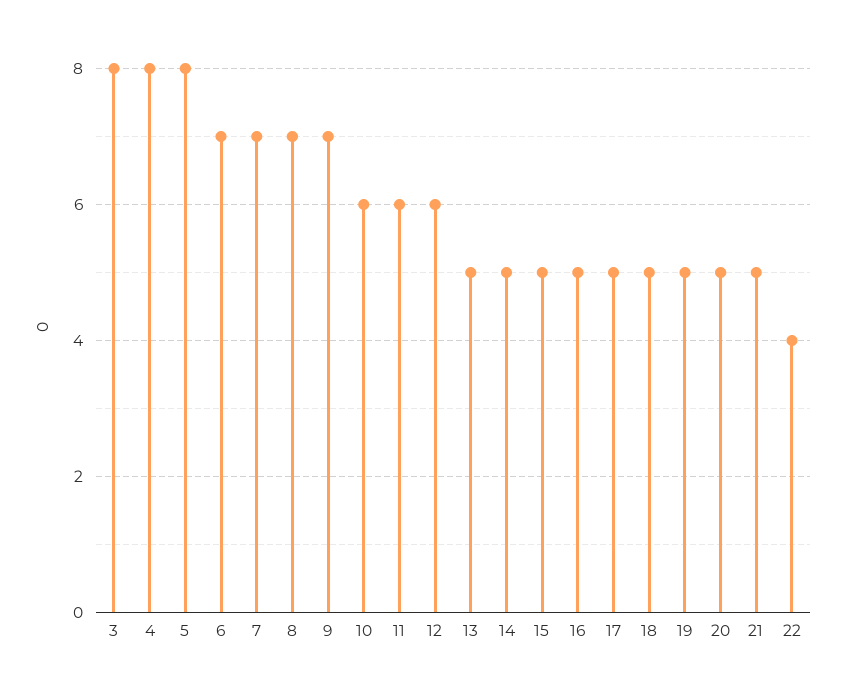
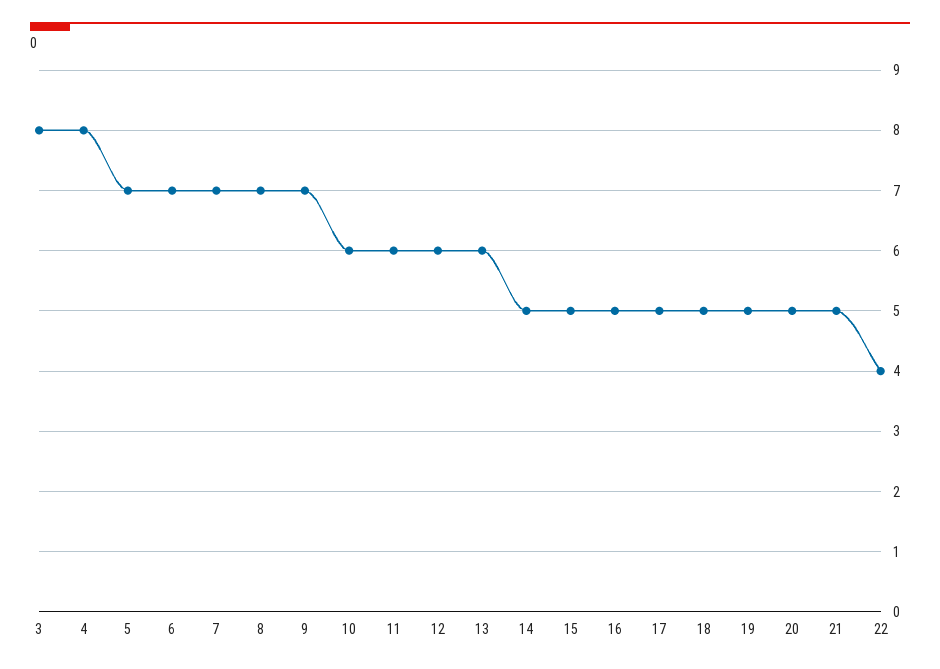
  {
    "3": 8,
    "4": 8,
-   "5": 8,
+   "5": 7,
    "6": 7,
    "7": 7,
    "8": 7,
    "9": 7,
    "10": 6,
    "11": 6,
    "12": 6,
-   "13": 5,
+   "13": 6,
    "14": 5,
    "15": 5,
    "16": 5,
    "17": 5,
    "18": 5,
    "19": 5,
    "20": 5,
    "21": 5,
    "22": 4
  }

